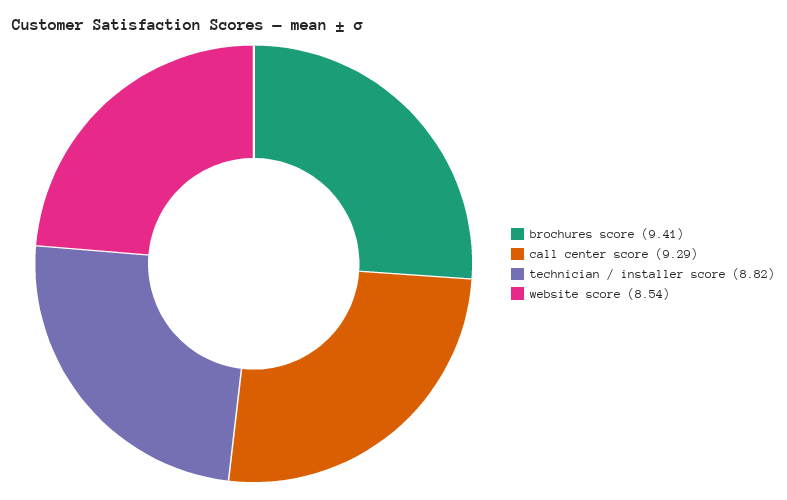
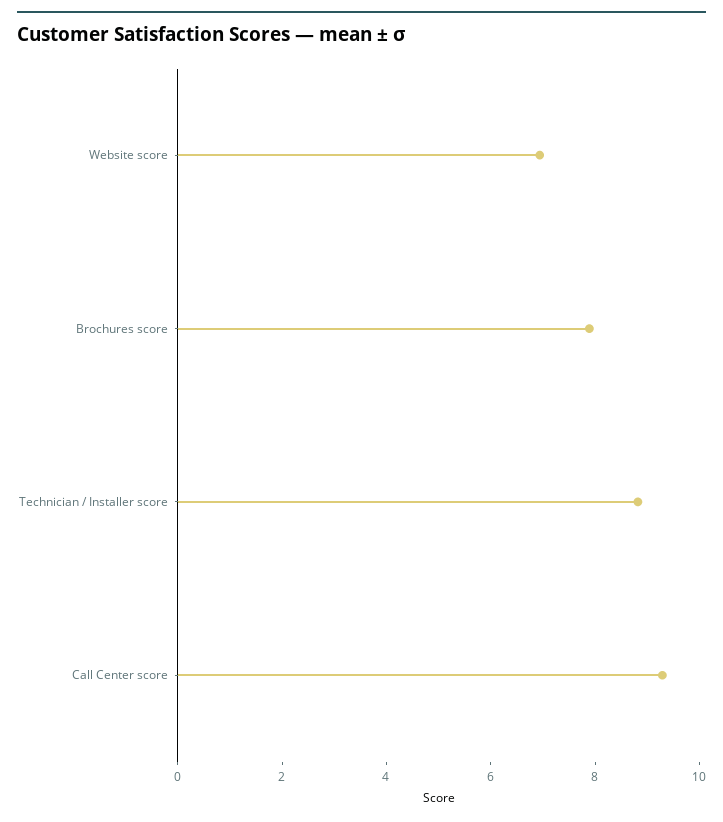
  {
-   "brochures score": 9.41,
+   "brochures score": 8,
    "call center score": 9.29,
    "technician / installer score": 8.82,
-   "website score": 8.54
+   "website score": 7
  }

